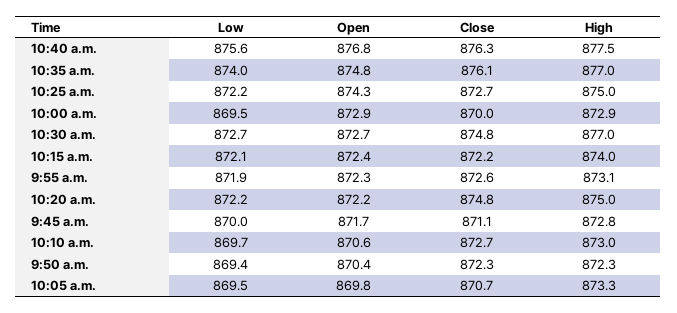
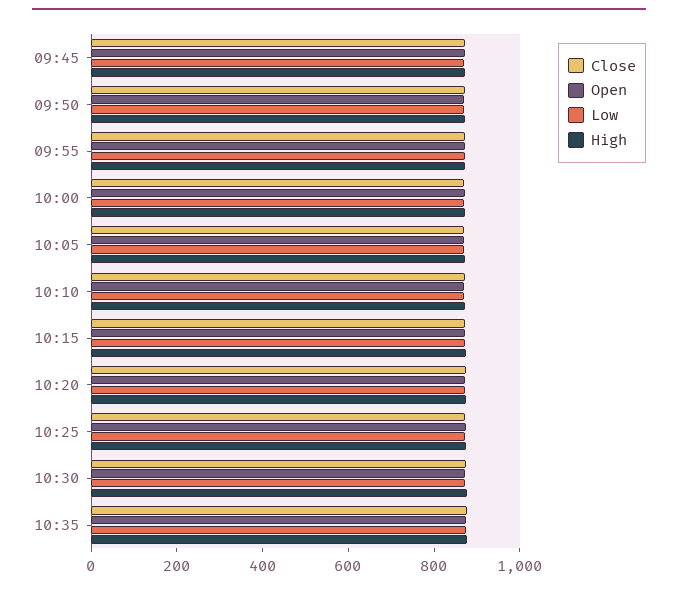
  {
    "Low": {
-     "10:40 a.m.": 875.6,
      "10:35 a.m.": 874,
      "10:25 a.m.": 872.2,
      "10:00 a.m.": 869.5,
      "10:30 a.m.": 872.7,
      "10:15 a.m.": 872.1,
      "9:55 a.m.": 871.9,
      "10:20 a.m.": 872.2,
      "9:45 a.m.": 870,
      "10:10 a.m.": 869.7,
      "9:50 a.m.": 869.4,
      "10:05 a.m.": 869.5
    },
    "Open": {
-     "10:40 a.m.": 876.8,
      "10:35 a.m.": 874.8,
      "10:25 a.m.": 874.3,
      "10:00 a.m.": 872.9,
      "10:30 a.m.": 872.7,
      "10:15 a.m.": 872.4,
      "9:55 a.m.": 872.3,
      "10:20 a.m.": 872.2,
      "9:45 a.m.": 871.7,
      "10:10 a.m.": 870.6,
      "9:50 a.m.": 870.4,
      "10:05 a.m.": 869.8
    },
    "Close": {
-     "10:40 a.m.": 876.3,
      "10:35 a.m.": 876.1,
      "10:25 a.m.": 872.7,
      "10:00 a.m.": 870,
      "10:30 a.m.": 874.8,
      "10:15 a.m.": 872.2,
      "9:55 a.m.": 872.6,
      "10:20 a.m.": 874.8,
      "9:45 a.m.": 871.1,
      "10:10 a.m.": 872.7,
      "9:50 a.m.": 872.3,
      "10:05 a.m.": 870.7
    },
    "High": {
-     "10:40 a.m.": 877.5,
      "10:35 a.m.": 877,
      "10:25 a.m.": 875,
      "10:00 a.m.": 872.9,
      "10:30 a.m.": 877,
      "10:15 a.m.": 874,
      "9:55 a.m.": 873.1,
      "10:20 a.m.": 875,
      "9:45 a.m.": 872.8,
      "10:10 a.m.": 873,
      "9:50 a.m.": 872.3,
      "10:05 a.m.": 873.3
    }
  }

